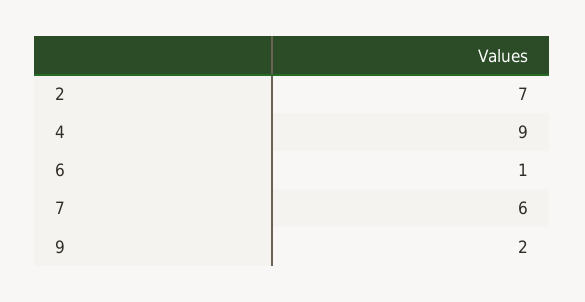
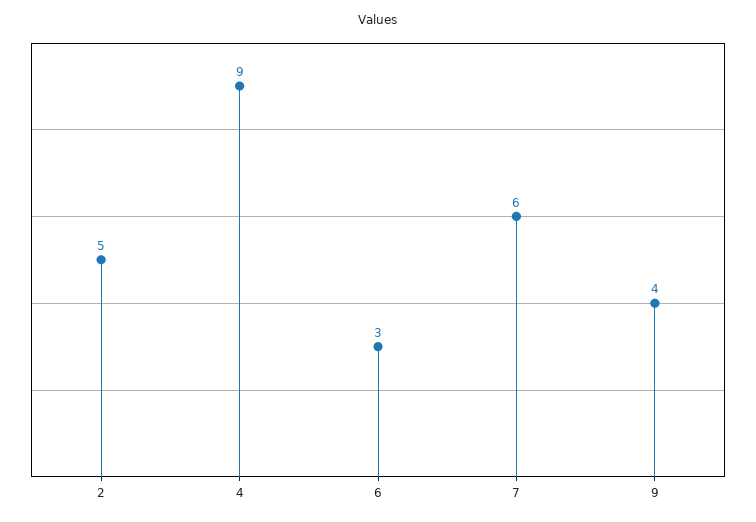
  {
-   "2": 7,
+   "2": 5,
    "4": 9,
-   "6": 1,
+   "6": 3,
    "7": 6,
-   "9": 2
+   "9": 4
  }

